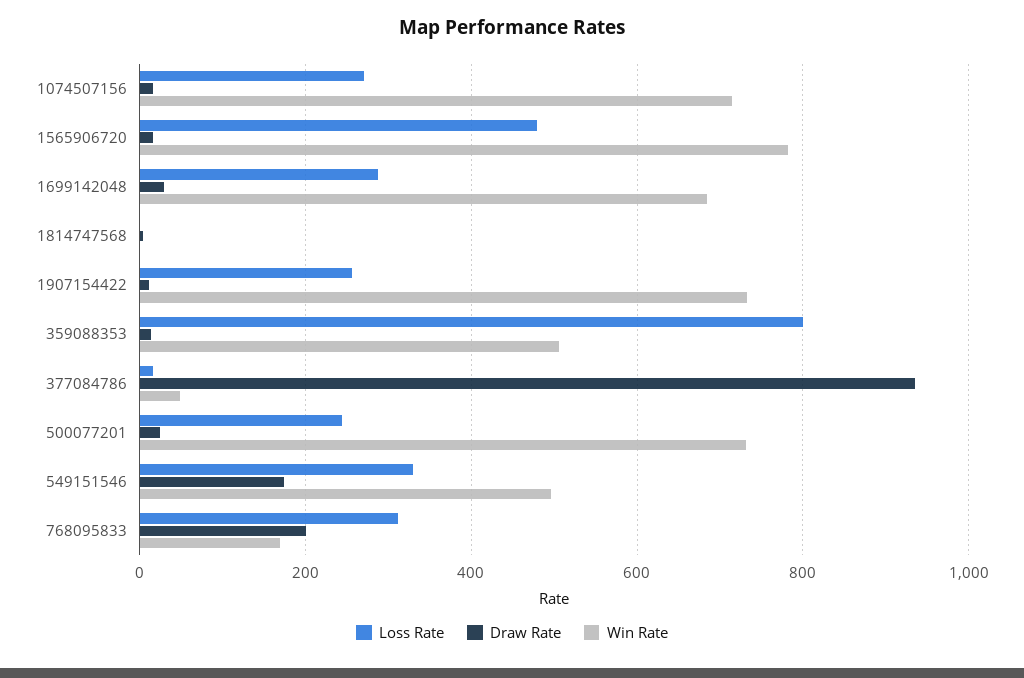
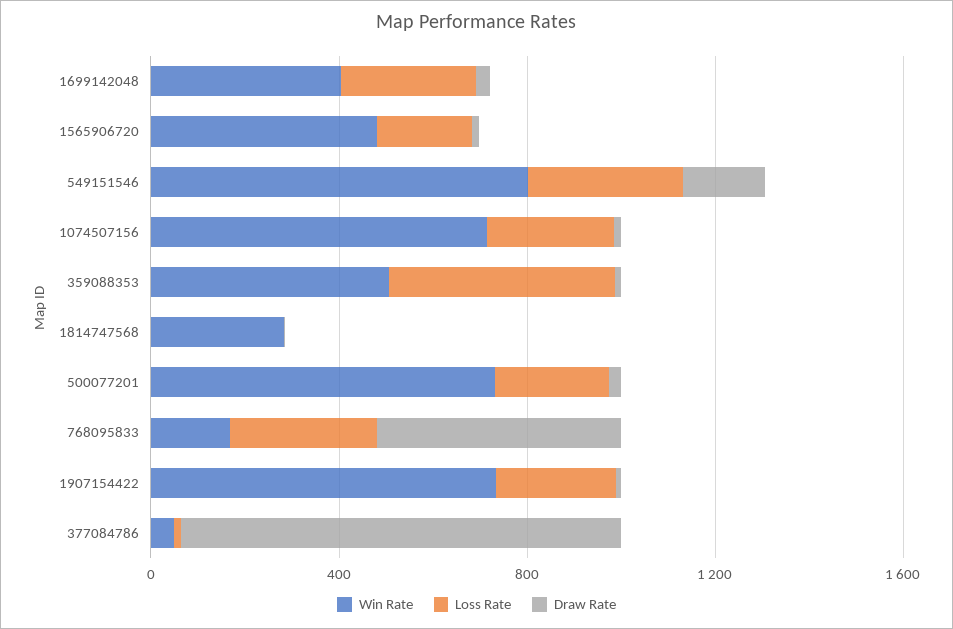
  {
    "Loss Rate": {
      "1074507156": 280,
-     "1565906720": 480,
+     "1565906720": 200,
      "1699142048": 280,
      "1814747568": 0,
      "1907154422": 260,
-     "359088353": 800,
+     "359088353": 500,
      "377084786": 20,
      "500077201": 240,
      "549151546": 340,
      "768095833": 320
    },
    "Draw Rate": {
      "1074507156": 20,
      "1565906720": 20,
      "1699142048": 20,
      "1814747568": 0,
      "1907154422": 20,
      "359088353": 20,
      "377084786": 940,
      "500077201": 20,
      "549151546": 180,
-     "768095833": 200
+     "768095833": 500
    },
    "Win Rate": {
      "1074507156": 720,
-     "1565906720": 780,
+     "1565906720": 500,
-     "1699142048": 680,
+     "1699142048": 400,
-     "1814747568": 0,
+     "1814747568": 300,
      "1907154422": 740,
      "359088353": 500,
      "377084786": 40,
      "500077201": 740,
-     "549151546": 500,
+     "549151546": 800,
      "768095833": 160
    }
  }

